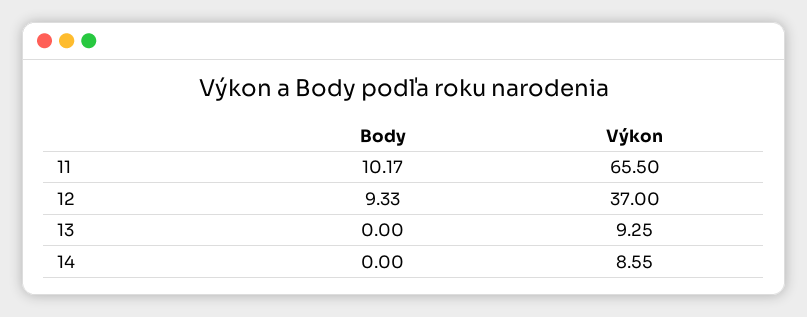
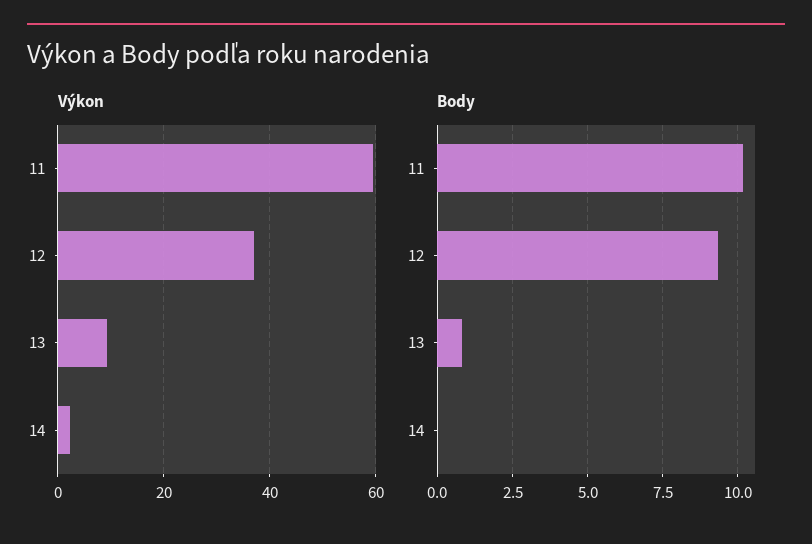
  {
    "Body": {
      "11": 10.17,
      "12": 9.33,
-     "13": 0,
+     "13": 0.75,
      "14": 0
    },
    "Výkon": {
-     "11": 65.5,
+     "11": 60,
      "12": 37,
      "13": 9.25,
-     "14": 8.55
+     "14": 2
    }
  }

